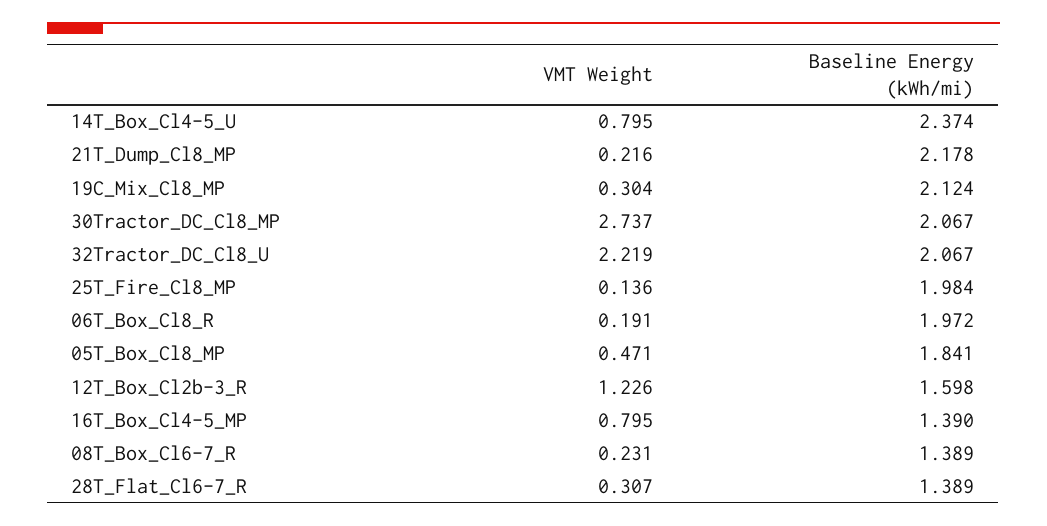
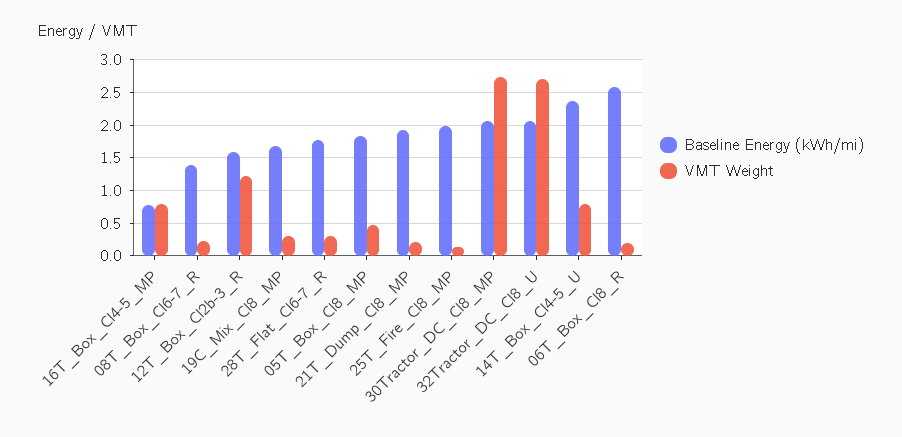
  {
    "VMT Weight": {
      "14T_Box_Cl4-5_U": 0.795,
      "21T_Dump_Cl8_MP": 0.216,
      "19C_Mix_Cl8_MP": 0.304,
      "30Tractor_DC_Cl8_MP": 2.737,
-     "32Tractor_DC_Cl8_U": 2.219,
+     "32Tractor_DC_Cl8_U": 2.7,
      "25T_Fire_Cl8_MP": 0.136,
      "06T_Box_Cl8_R": 0.191,
      "05T_Box_Cl8_MP": 0.471,
      "12T_Box_Cl2b-3_R": 1.226,
      "16T_Box_Cl4-5_MP": 0.795,
      "08T_Box_Cl6-7_R": 0.231,
      "28T_Flat_Cl6-7_R": 0.307
    },
    "Baseline Energy (kWh/mi)": {
      "14T_Box_Cl4-5_U": 2.374,
-     "21T_Dump_Cl8_MP": 2.178,
+     "21T_Dump_Cl8_MP": 1.9,
-     "19C_Mix_Cl8_MP": 2.124,
+     "19C_Mix_Cl8_MP": 1.7,
      "30Tractor_DC_Cl8_MP": 2.067,
      "32Tractor_DC_Cl8_U": 2.067,
      "25T_Fire_Cl8_MP": 1.984,
-     "06T_Box_Cl8_R": 1.972,
+     "06T_Box_Cl8_R": 2.6,
      "05T_Box_Cl8_MP": 1.841,
      "12T_Box_Cl2b-3_R": 1.598,
-     "16T_Box_Cl4-5_MP": 1.39,
+     "16T_Box_Cl4-5_MP": 0.8,
      "08T_Box_Cl6-7_R": 1.389,
-     "28T_Flat_Cl6-7_R": 1.389
+     "28T_Flat_Cl6-7_R": 1.8
    }
  }

